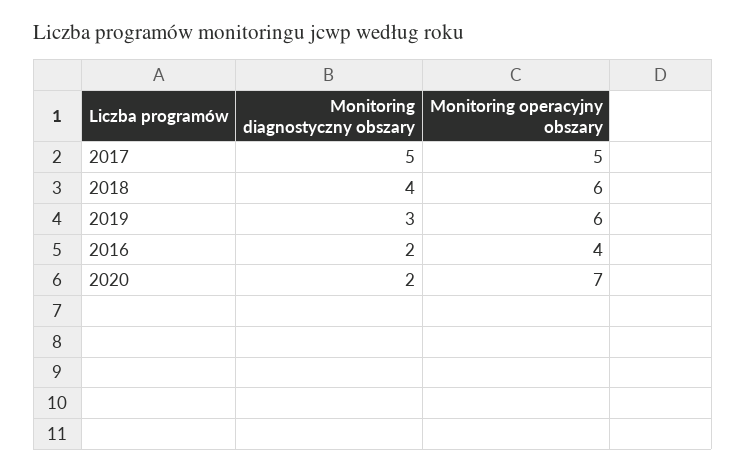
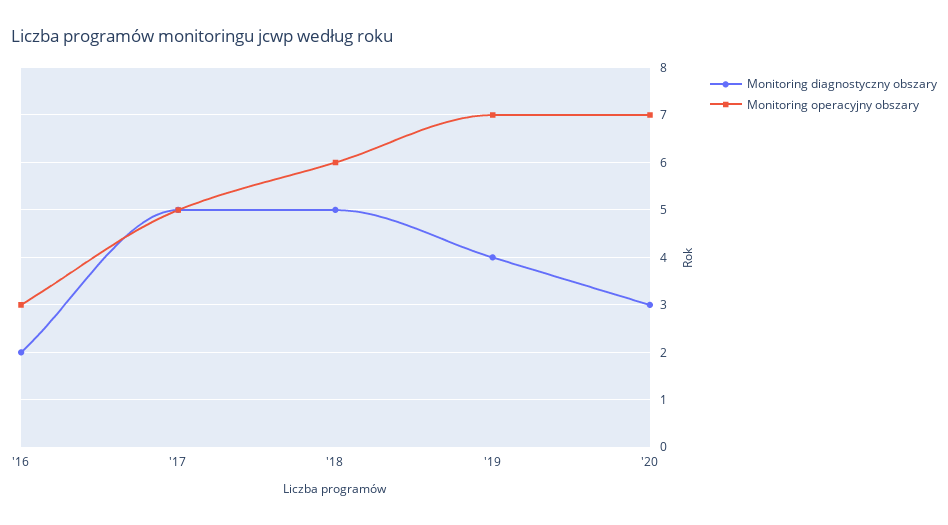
  {
    "Monitoring diagnostyczny obszary": {
      "2017": 5,
-     "2018": 4,
+     "2018": 5,
-     "2019": 3,
+     "2019": 4,
      "2016": 2,
-     "2020": 2
+     "2020": 3
    },
    "Monitoring operacyjny obszary": {
      "2017": 5,
      "2018": 6,
-     "2019": 6,
+     "2019": 7,
-     "2016": 4,
+     "2016": 3,
      "2020": 7
    }
  }

